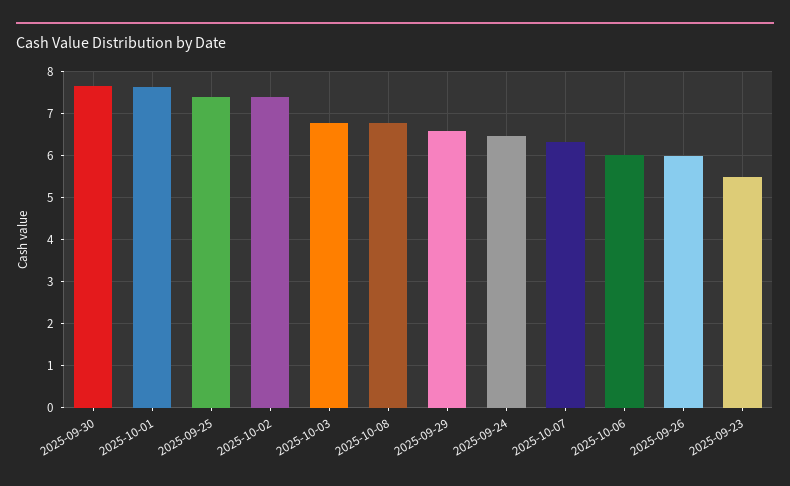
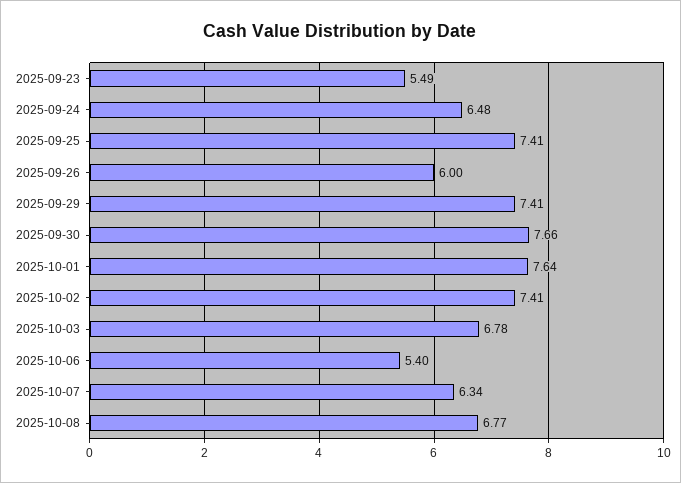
  {
    "2025-09-30": 7.66,
    "2025-10-01": 7.64,
    "2025-09-25": 7.41,
    "2025-10-02": 7.41,
    "2025-10-03": 6.78,
    "2025-10-08": 6.77,
-   "2025-09-29": 6.6,
+   "2025-09-29": 7.41,
    "2025-09-24": 6.48,
    "2025-10-07": 6.34,
-   "2025-10-06": 6,
+   "2025-10-06": 5.4,
    "2025-09-26": 6,
    "2025-09-23": 5.49
  }

